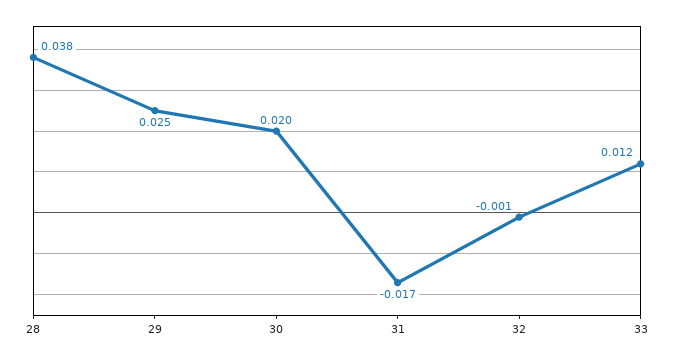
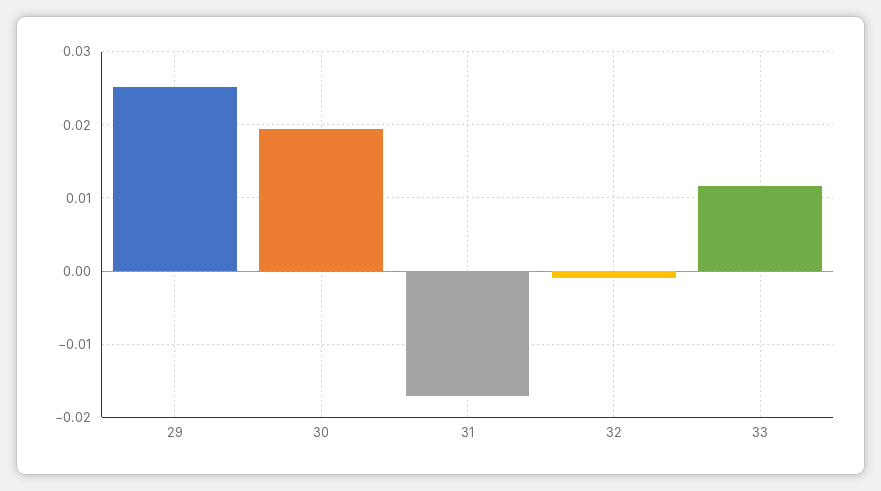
  {
-   "28": 0.038,
    "29": 0.025,
    "30": 0.02,
    "31": -0.017,
    "32": -0.001,
    "33": 0.012
  }

